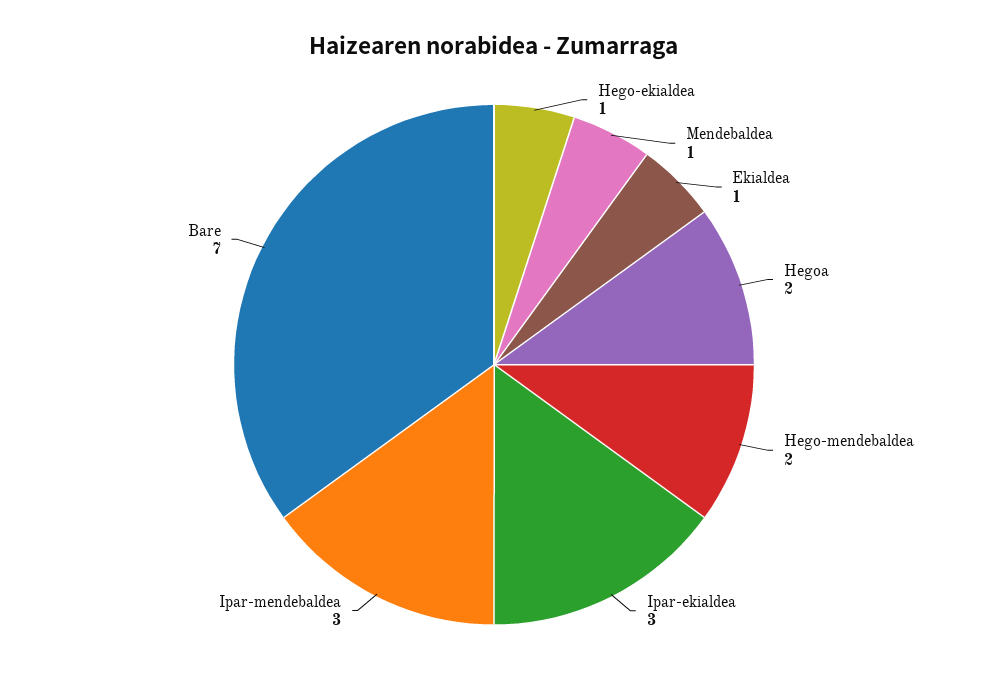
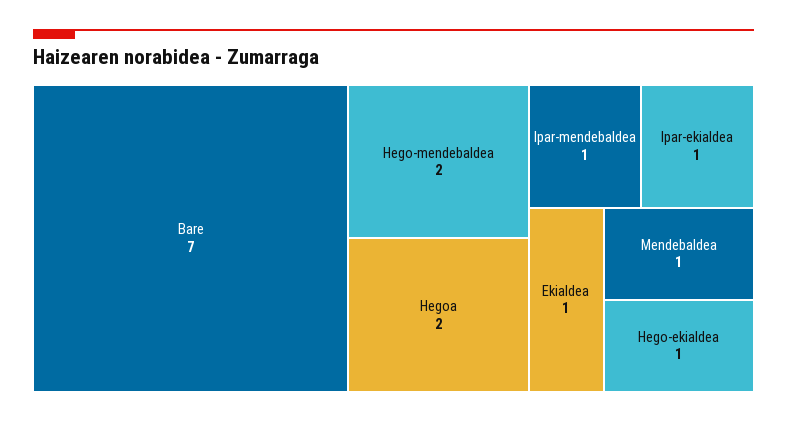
  {
    "Hego-ekialdea": 1,
    "Mendebaldea": 1,
    "Ekialdea": 1,
    "Hegoa": 2,
    "Hego-mendebaldea": 2,
-   "Ipar-ekialdea": 3,
+   "Ipar-ekialdea": 1,
-   "Ipar-mendebaldea": 3,
+   "Ipar-mendebaldea": 1,
    "Bare": 7
  }

